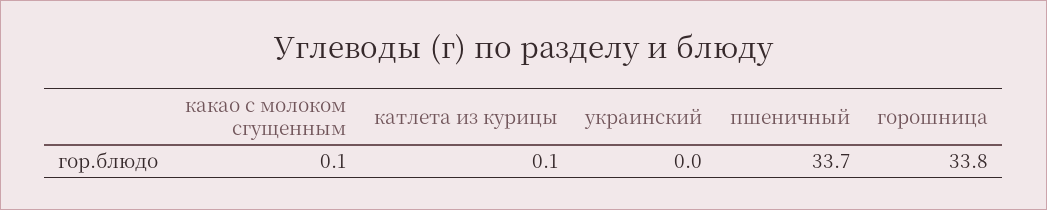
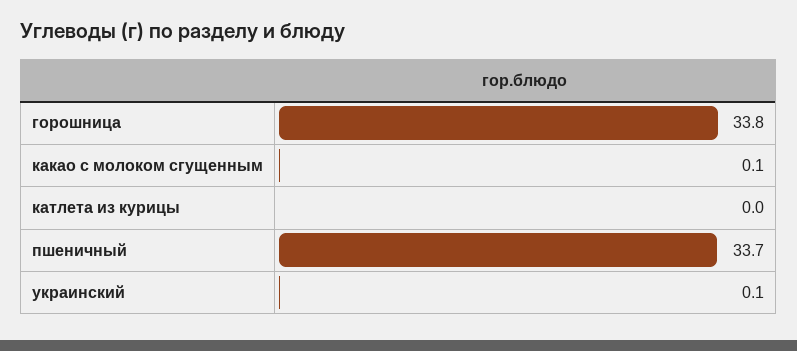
  {
    "какао с молоком сгущенным": 0.1,
-   "катлета из курицы": 0.1,
+   "катлета из курицы": 0,
-   "украинский": 0,
+   "украинский": 0.1,
    "пшеничный": 33.7,
    "горошница": 33.8
  }

